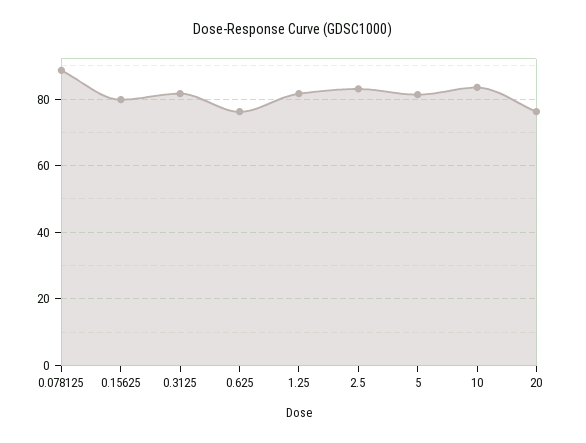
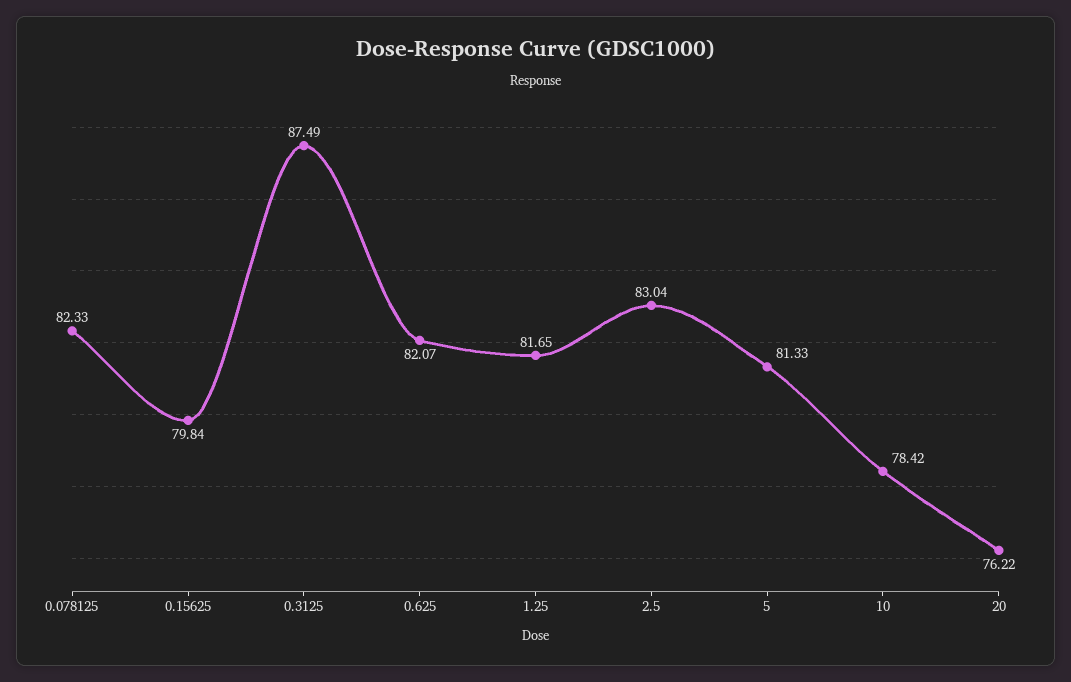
  {
-   "0.078125": 88,
+   "0.078125": 82.33,
    "0.15625": 79.84,
-   "0.3125": 82,
+   "0.3125": 87.49,
-   "0.625": 76,
+   "0.625": 82.07,
    "1.25": 81.65,
    "2.5": 83.04,
    "5": 81.33,
-   "10": 84,
+   "10": 78.42,
    "20": 76.22
  }

